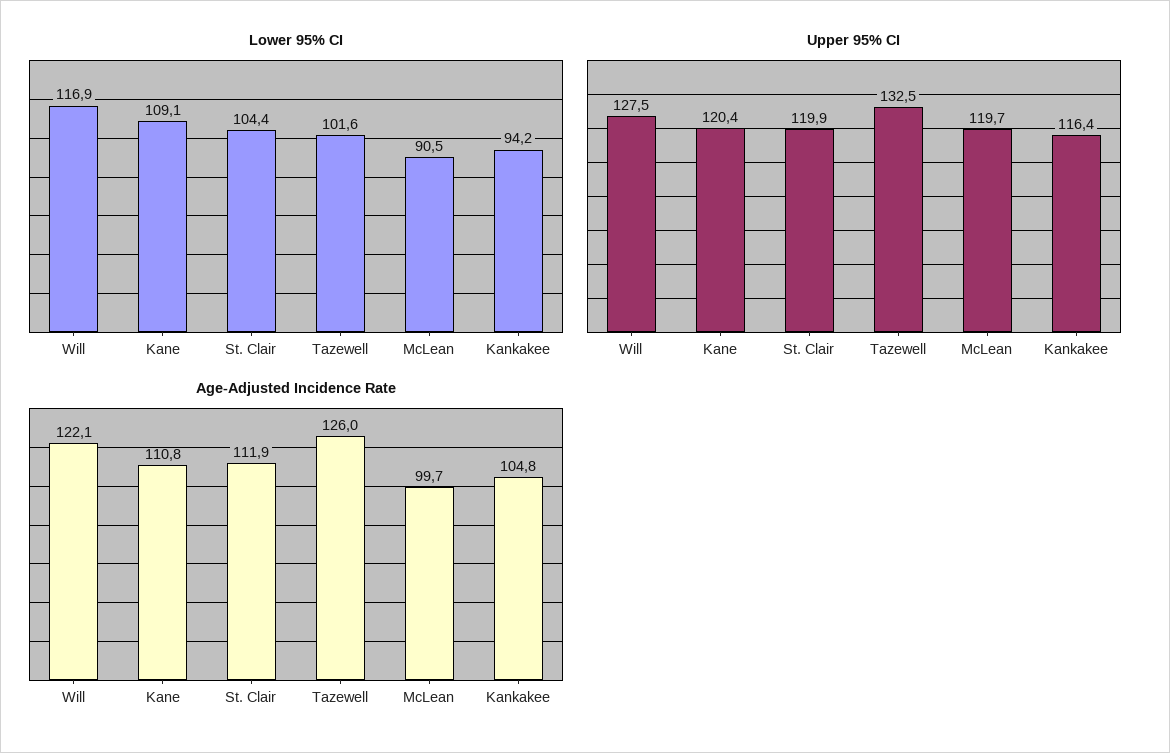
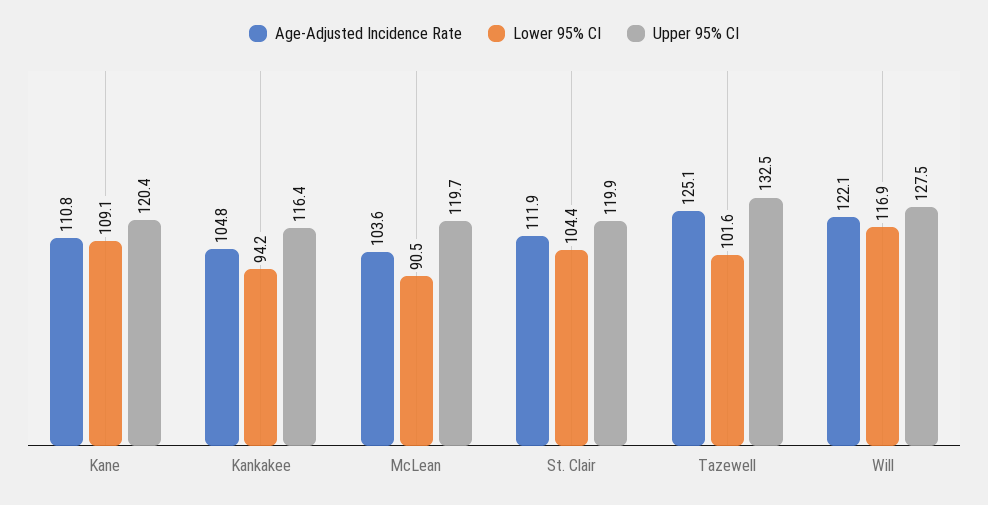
  {
    "Lower 95% CI": {
      "Will": 116.9,
      "Kane": 109.1,
      "St. Clair": 104.4,
      "Tazewell": 101.6,
      "McLean": 90.5,
      "Kankakee": 94.2
    },
    "Upper 95% CI": {
      "Will": 127.5,
      "Kane": 120.4,
      "St. Clair": 119.9,
      "Tazewell": 132.5,
      "McLean": 119.7,
      "Kankakee": 116.4
    },
    "Age-Adjusted Incidence Rate": {
      "Will": 122.1,
      "Kane": 110.8,
      "St. Clair": 111.9,
-     "Tazewell": 126,
+     "Tazewell": 125.1,
-     "McLean": 99.7,
+     "McLean": 103.6,
      "Kankakee": 104.8
    }
  }

